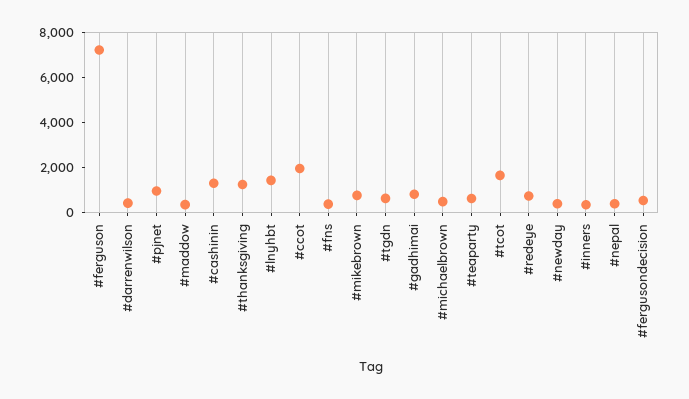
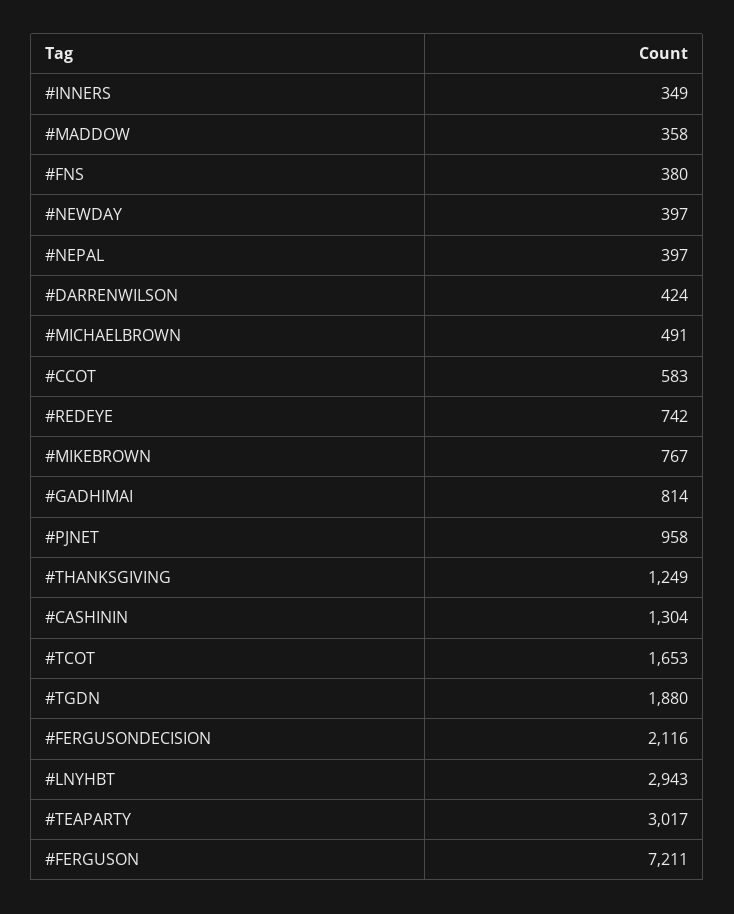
  {
    "#ferguson": 7211,
    "#darrenwilson": 424,
    "#pjnet": 958,
    "#maddow": 358,
    "#cashinin": 1304,
    "#thanksgiving": 1249,
-   "#lnyhbt": 1500,
+   "#lnyhbt": 2943,
-   "#ccot": 2000,
+   "#ccot": 583,
    "#fns": 380,
    "#mikebrown": 767,
-   "#tgdn": 500,
+   "#tgdn": 1880,
    "#gadhimai": 814,
    "#michaelbrown": 491,
-   "#teaparty": 500,
+   "#teaparty": 3017,
    "#tcot": 1653,
    "#redeye": 742,
    "#newday": 397,
    "#inners": 349,
    "#nepal": 397,
-   "#fergusondecision": 500
+   "#fergusondecision": 2116
  }

